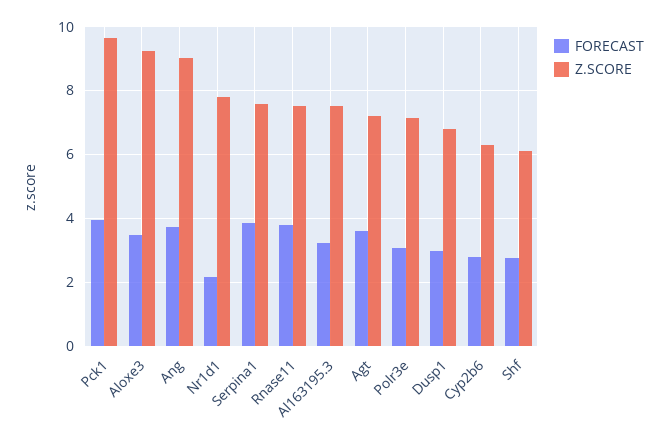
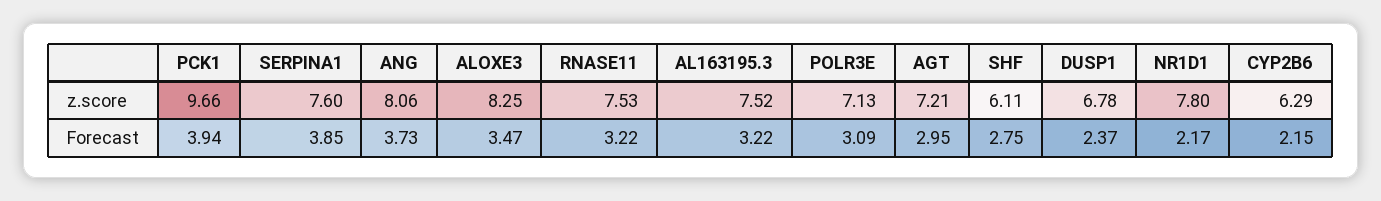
  {
    "FORECAST": {
      "Pck1": 3.94,
      "Aloxe3": 3.47,
      "Ang": 3.73,
      "Nr1d1": 2.17,
      "Serpina1": 3.85,
-     "Rnase11": 3.8,
+     "Rnase11": 3.22,
      "Al163195.3": 3.22,
-     "Agt": 3.6,
+     "Agt": 2.95,
      "Polr3e": 3.09,
-     "Dusp1": 3,
+     "Dusp1": 2.37,
-     "Cyp2b6": 2.8,
+     "Cyp2b6": 2.15,
      "Shf": 2.75
    },
    "Z.SCORE": {
      "Pck1": 9.66,
-     "Aloxe3": 9.2,
+     "Aloxe3": 8.25,
-     "Ang": 9,
+     "Ang": 8.06,
      "Nr1d1": 7.8,
      "Serpina1": 7.6,
      "Rnase11": 7.53,
      "Al163195.3": 7.52,
      "Agt": 7.21,
      "Polr3e": 7.13,
      "Dusp1": 6.78,
      "Cyp2b6": 6.29,
      "Shf": 6.11
    }
  }

